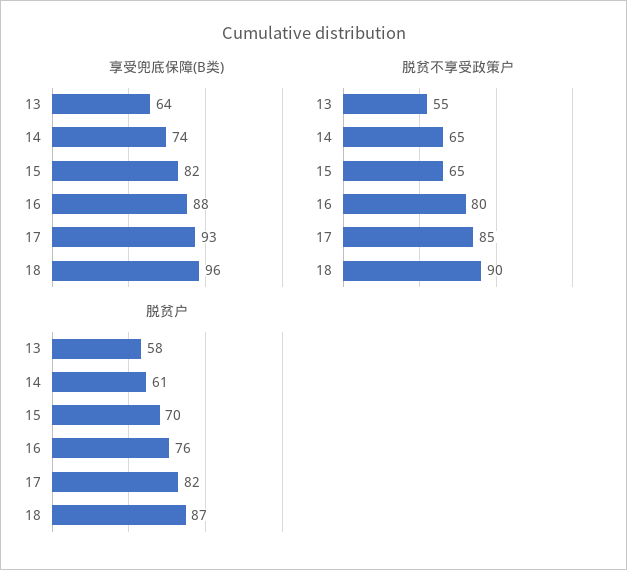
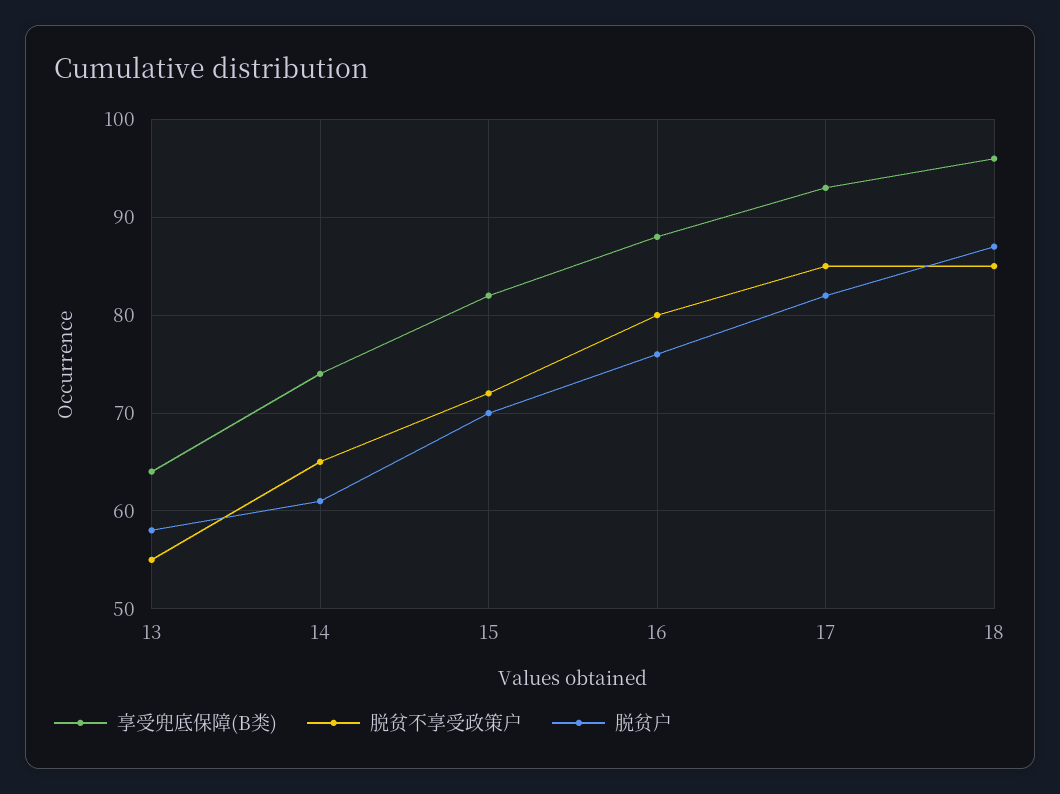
  {
    "享受兜底保障(B类)": {
      "13": 64,
      "14": 74,
      "15": 82,
      "16": 88,
      "17": 93,
      "18": 96
    },
    "脱贫不享受政策户": {
      "13": 55,
      "14": 65,
-     "15": 65,
+     "15": 72,
      "16": 80,
      "17": 85,
-     "18": 90
+     "18": 85
    },
    "脱贫户": {
      "13": 58,
      "14": 61,
      "15": 70,
      "16": 76,
      "17": 82,
      "18": 87
    }
  }

